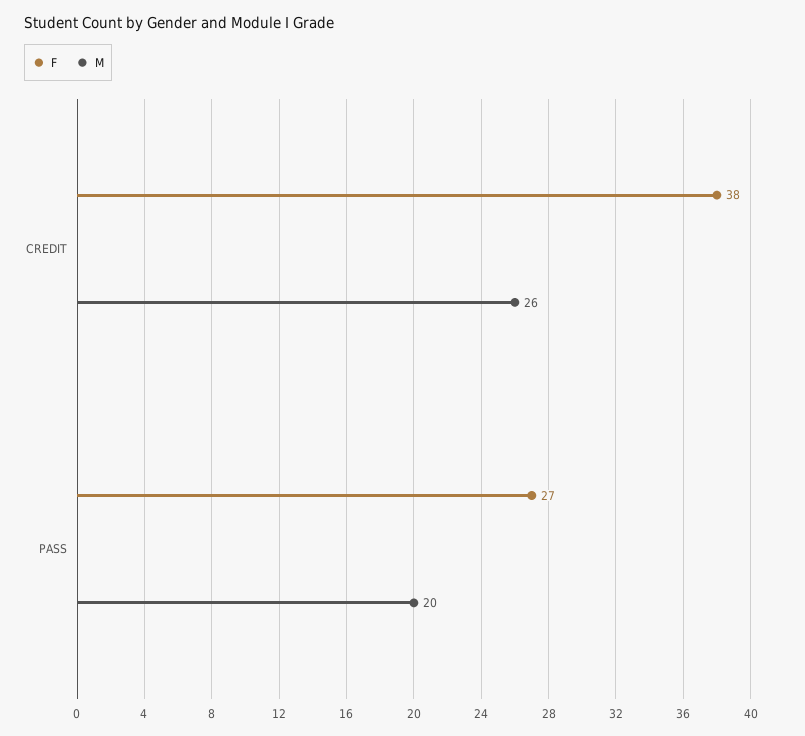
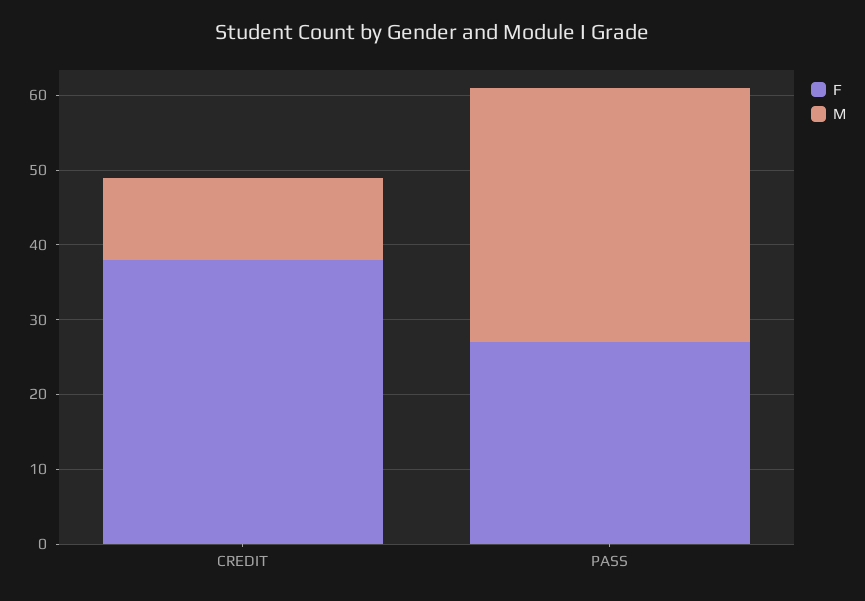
  {
    "F": {
      "CREDIT": 38,
      "PASS": 27
    },
    "M": {
-     "CREDIT": 26,
+     "CREDIT": 10,
-     "PASS": 20
+     "PASS": 35
    }
  }

